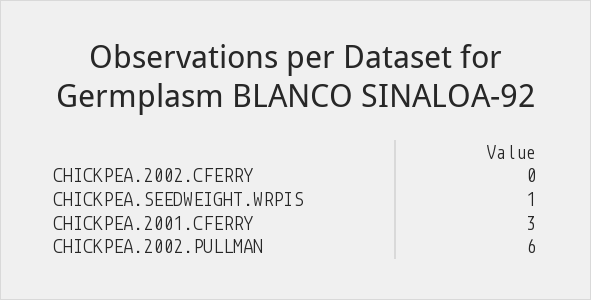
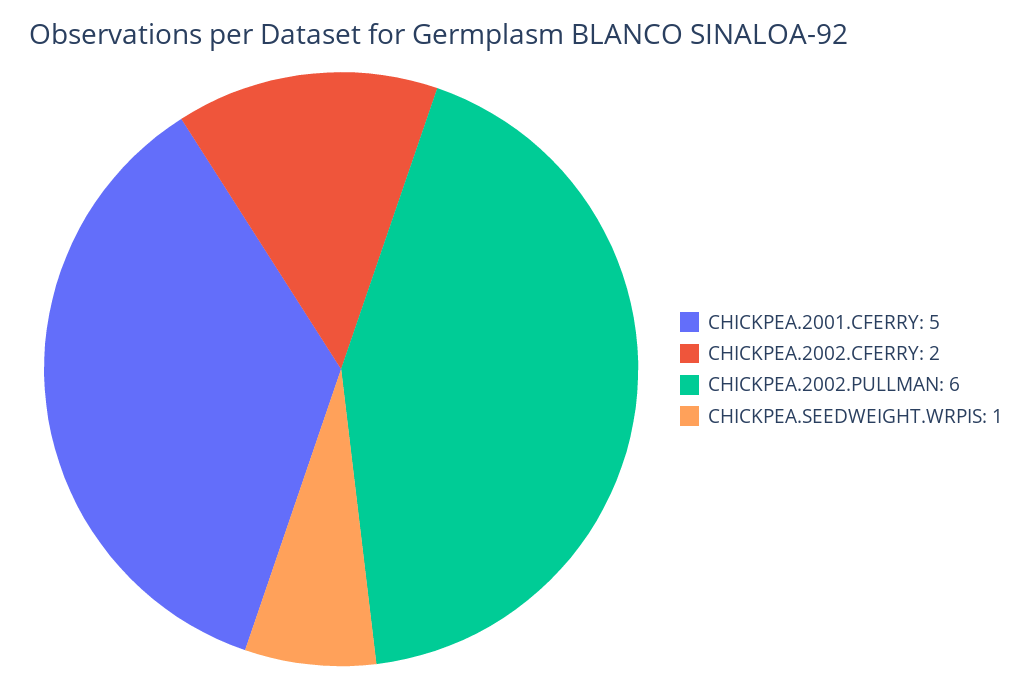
  {
-   "CHICKPEA.2002.CFERRY": 0,
+   "CHICKPEA.2002.CFERRY": 2,
    "CHICKPEA.SEEDWEIGHT.WRPIS": 1,
-   "CHICKPEA.2001.CFERRY": 3,
+   "CHICKPEA.2001.CFERRY": 5,
    "CHICKPEA.2002.PULLMAN": 6
  }

